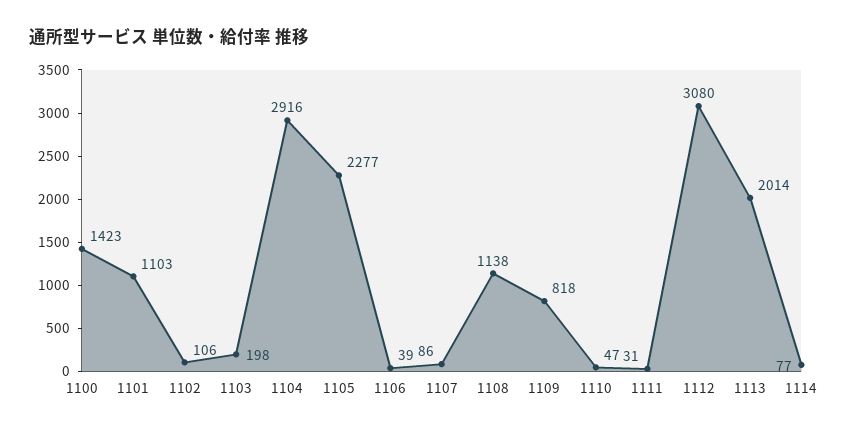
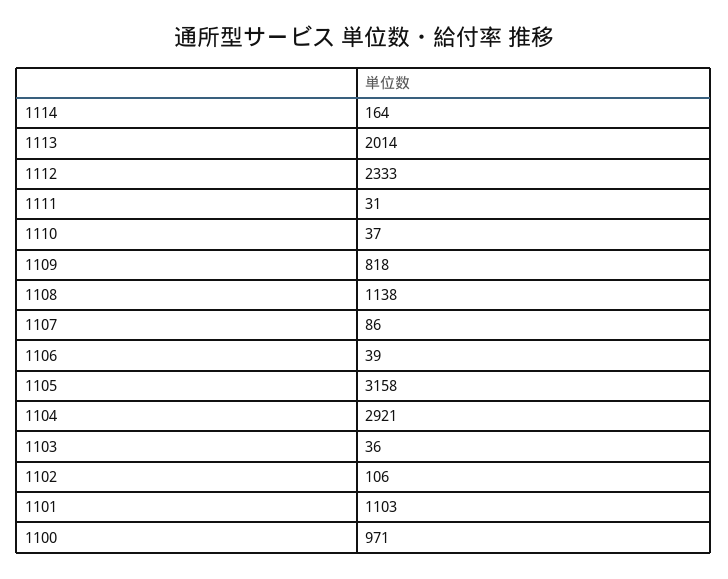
  {
-   "1100": 1423,
+   "1100": 971,
    "1101": 1103,
    "1102": 106,
-   "1103": 198,
+   "1103": 36,
-   "1104": 2916,
+   "1104": 2921,
-   "1105": 2277,
+   "1105": 3158,
    "1106": 39,
    "1107": 86,
    "1108": 1138,
    "1109": 818,
-   "1110": 47,
+   "1110": 37,
    "1111": 31,
-   "1112": 3080,
+   "1112": 2333,
    "1113": 2014,
-   "1114": 77
+   "1114": 164
  }

